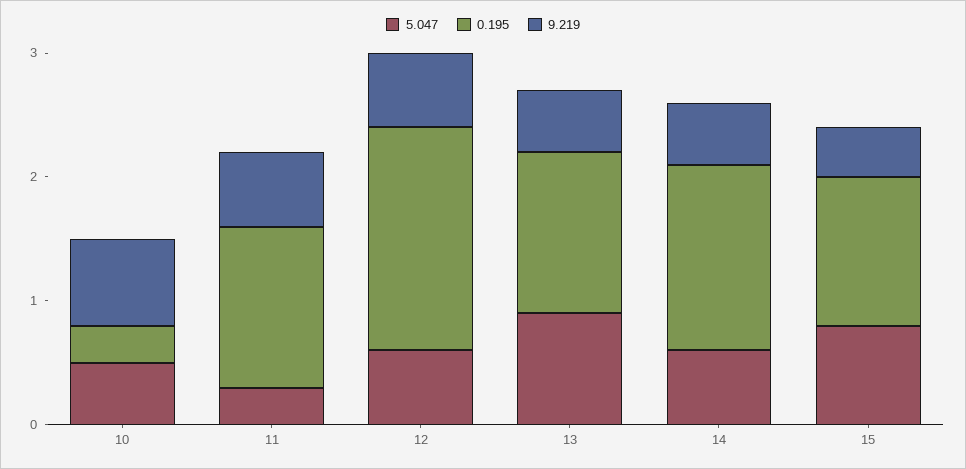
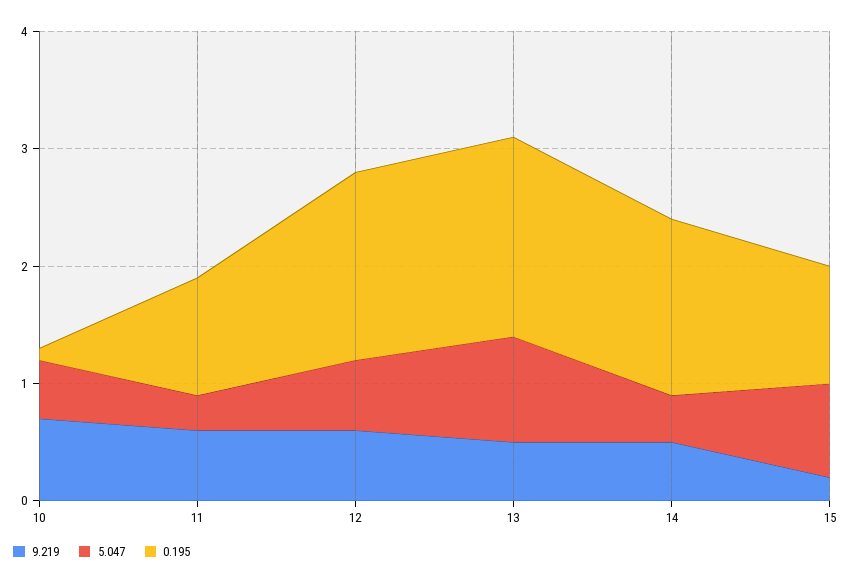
  {
    "5.047": {
      "10": 0.5,
      "11": 0.3,
      "12": 0.6,
      "13": 0.9,
-     "14": 0.6,
+     "14": 0.4,
      "15": 0.8
    },
    "0.195": {
-     "10": 0.3,
+     "10": 0.1,
-     "11": 1.3,
+     "11": 1,
-     "12": 1.8,
+     "12": 1.6,
-     "13": 1.3,
+     "13": 1.7,
      "14": 1.5,
-     "15": 1.2
+     "15": 1
    },
    "9.219": {
      "10": 0.7,
      "11": 0.6,
      "12": 0.6,
      "13": 0.5,
      "14": 0.5,
-     "15": 0.4
+     "15": 0.2
    }
  }

